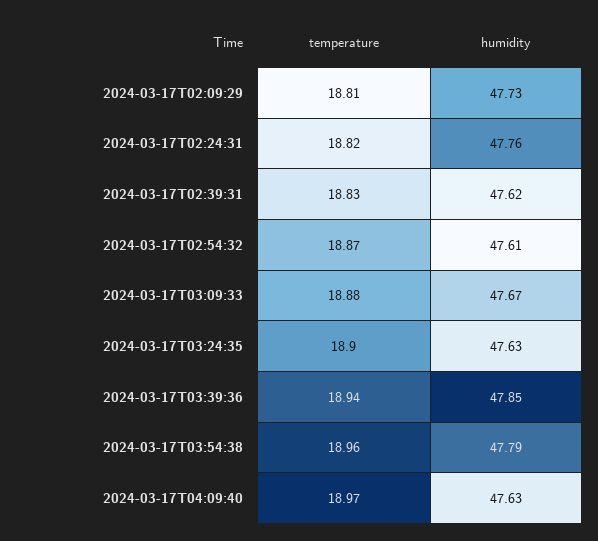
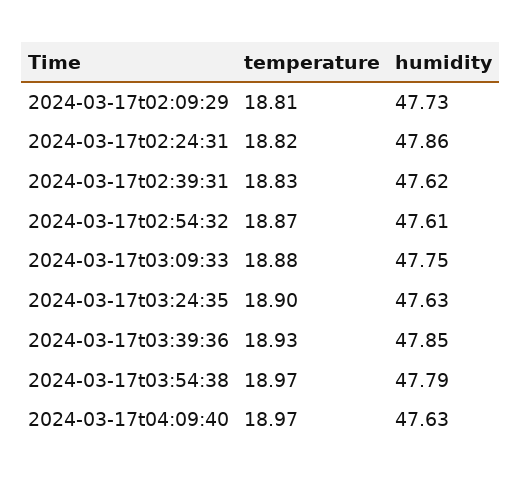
  {
    "temperature": {
      "2024-03-17T02:09:29": 18.81,
      "2024-03-17T02:24:31": 18.82,
      "2024-03-17T02:39:31": 18.83,
      "2024-03-17T02:54:32": 18.87,
      "2024-03-17T03:09:33": 18.88,
      "2024-03-17T03:24:35": 18.9,
-     "2024-03-17T03:39:36": 18.94,
+     "2024-03-17T03:39:36": 18.93,
-     "2024-03-17T03:54:38": 18.96,
+     "2024-03-17T03:54:38": 18.97,
      "2024-03-17T04:09:40": 18.97
    },
    "humidity": {
      "2024-03-17T02:09:29": 47.73,
-     "2024-03-17T02:24:31": 47.76,
+     "2024-03-17T02:24:31": 47.86,
      "2024-03-17T02:39:31": 47.62,
      "2024-03-17T02:54:32": 47.61,
-     "2024-03-17T03:09:33": 47.67,
+     "2024-03-17T03:09:33": 47.75,
      "2024-03-17T03:24:35": 47.63,
      "2024-03-17T03:39:36": 47.85,
      "2024-03-17T03:54:38": 47.79,
      "2024-03-17T04:09:40": 47.63
    }
  }

